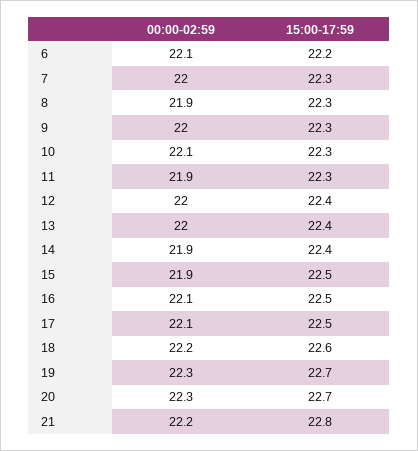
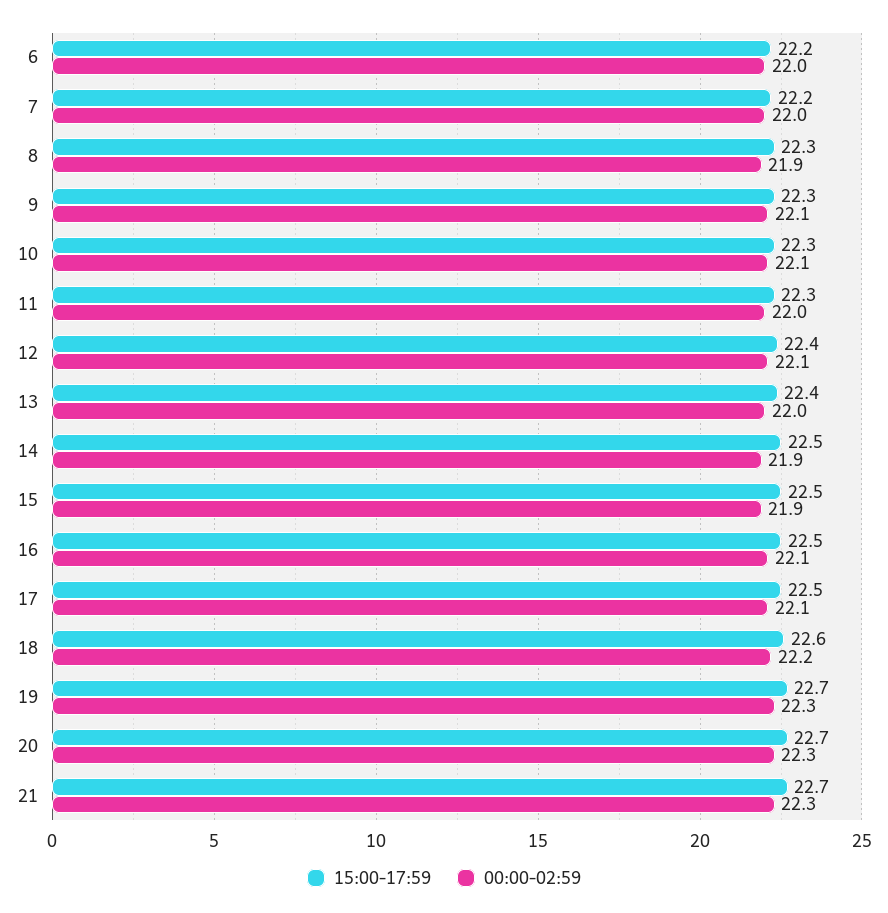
  {
    "00:00-02:59": {
-     "6": 22.1,
+     "6": 22,
      "7": 22,
      "8": 21.9,
-     "9": 22,
+     "9": 22.1,
      "10": 22.1,
-     "11": 21.9,
+     "11": 22,
-     "12": 22,
+     "12": 22.1,
      "13": 22,
      "14": 21.9,
      "15": 21.9,
      "16": 22.1,
      "17": 22.1,
      "18": 22.2,
      "19": 22.3,
      "20": 22.3,
-     "21": 22.2
+     "21": 22.3
    },
    "15:00-17:59": {
      "6": 22.2,
-     "7": 22.3,
+     "7": 22.2,
      "8": 22.3,
      "9": 22.3,
      "10": 22.3,
      "11": 22.3,
      "12": 22.4,
      "13": 22.4,
-     "14": 22.4,
+     "14": 22.5,
      "15": 22.5,
      "16": 22.5,
      "17": 22.5,
      "18": 22.6,
      "19": 22.7,
      "20": 22.7,
-     "21": 22.8
+     "21": 22.7
    }
  }

